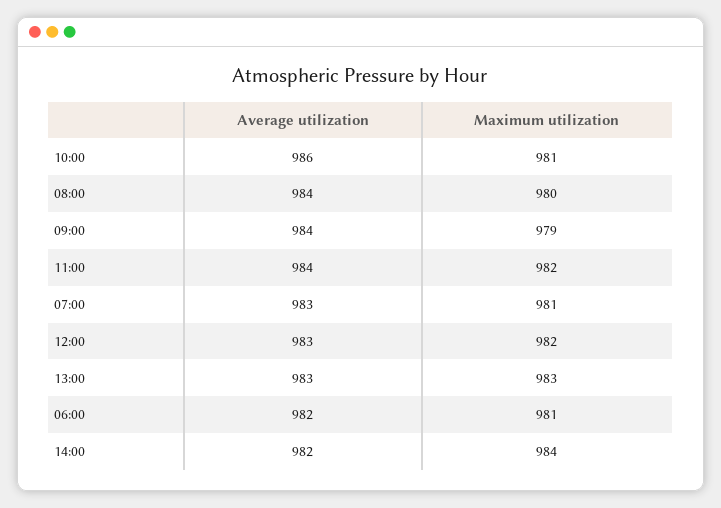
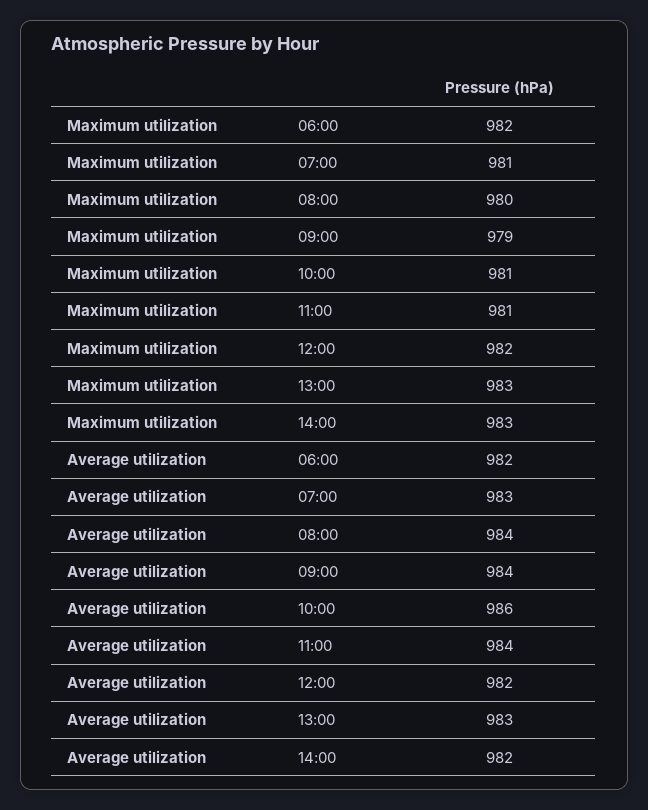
  {
    "Average utilization": {
      "10:00": 986,
      "08:00": 984,
      "09:00": 984,
      "11:00": 984,
      "07:00": 983,
-     "12:00": 983,
+     "12:00": 982,
      "13:00": 983,
      "06:00": 982,
      "14:00": 982
    },
    "Maximum utilization": {
      "10:00": 981,
      "08:00": 980,
      "09:00": 979,
-     "11:00": 982,
+     "11:00": 981,
      "07:00": 981,
      "12:00": 982,
      "13:00": 983,
-     "06:00": 981,
+     "06:00": 982,
-     "14:00": 984
+     "14:00": 983
    }
  }

